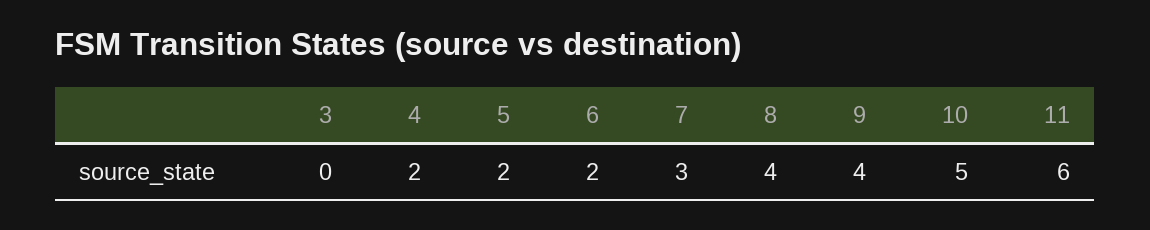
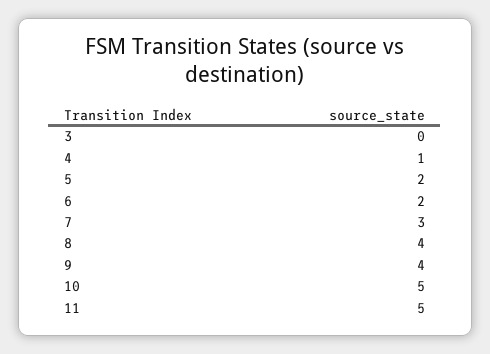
  {
    "3": 0,
-   "4": 2,
+   "4": 1,
    "5": 2,
    "6": 2,
    "7": 3,
    "8": 4,
    "9": 4,
    "10": 5,
-   "11": 6
+   "11": 5
  }

